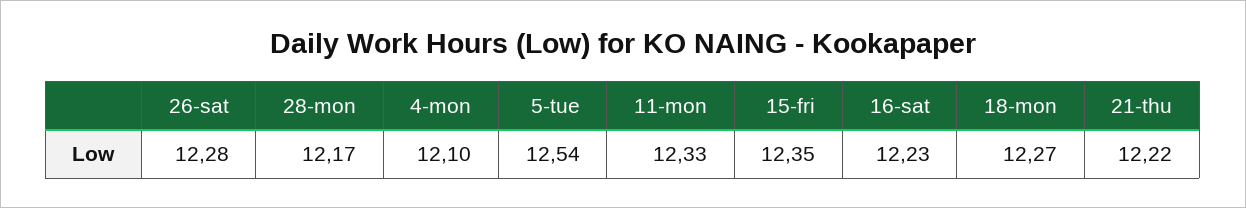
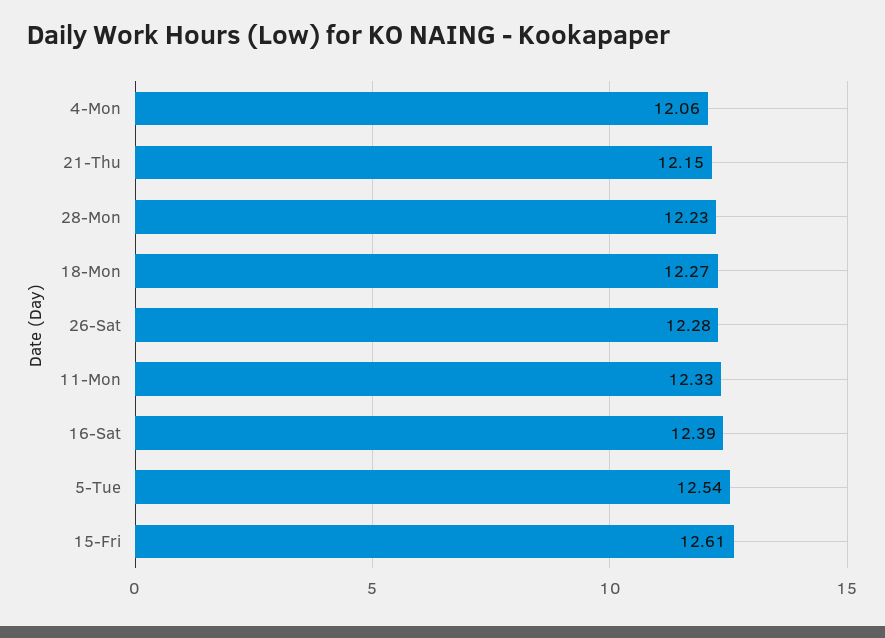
  {
    "26-sat": 12.28,
-   "28-mon": 12.17,
+   "28-mon": 12.23,
-   "4-mon": 12.1,
+   "4-mon": 12.06,
    "5-tue": 12.54,
    "11-mon": 12.33,
-   "15-fri": 12.35,
+   "15-fri": 12.61,
-   "16-sat": 12.23,
+   "16-sat": 12.39,
    "18-mon": 12.27,
-   "21-thu": 12.22
+   "21-thu": 12.15
  }

